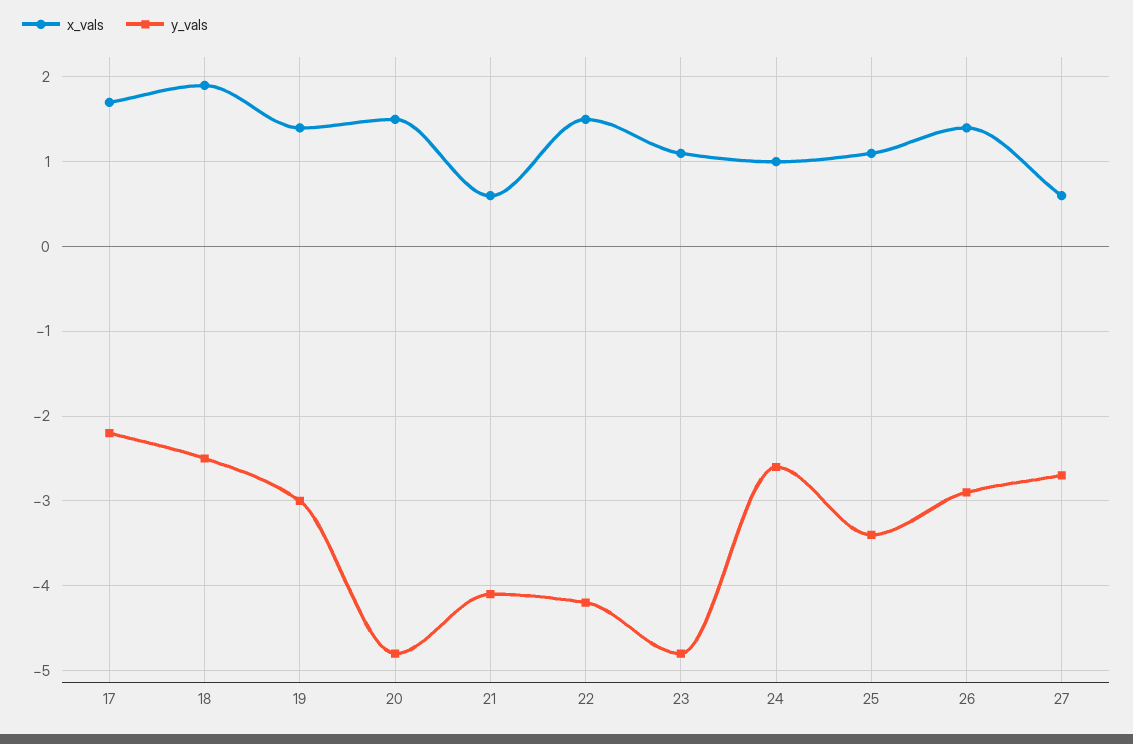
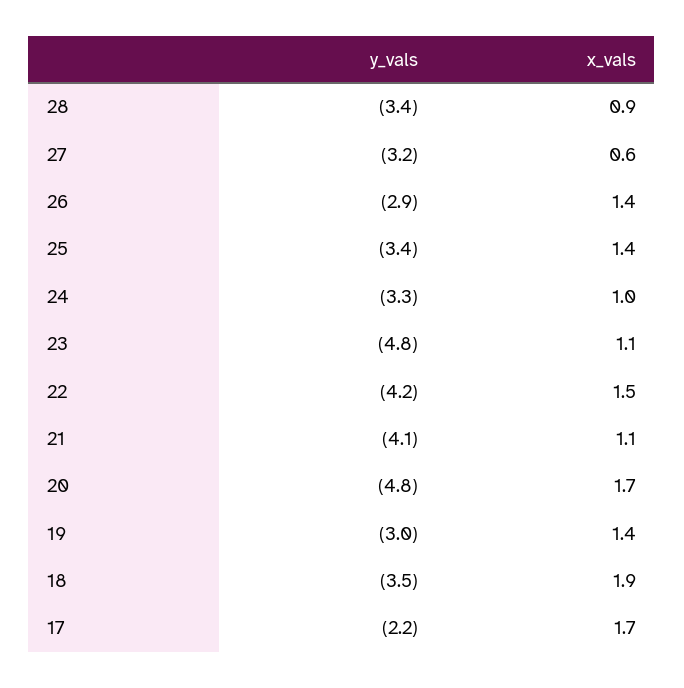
  {
    "x_vals": {
      "17": 1.7,
      "18": 1.9,
      "19": 1.4,
-     "20": 1.5,
+     "20": 1.7,
-     "21": 0.6,
+     "21": 1.1,
      "22": 1.5,
      "23": 1.1,
      "24": 1,
-     "25": 1.1,
+     "25": 1.4,
      "26": 1.4,
-     "27": 0.6
+     "27": 0.6,
+     "28": 0.9
    },
    "y_vals": {
      "17": -2.2,
-     "18": -2.5,
+     "18": -3.5,
      "19": -3,
      "20": -4.8,
      "21": -4.1,
      "22": -4.2,
      "23": -4.8,
-     "24": -2.6,
+     "24": -3.3,
      "25": -3.4,
      "26": -2.9,
-     "27": -2.7
+     "27": -3.2,
+     "28": -3.4
    }
  }

